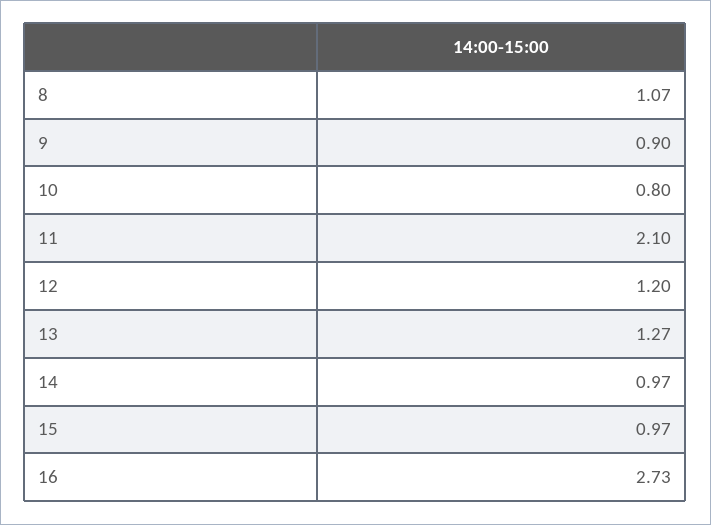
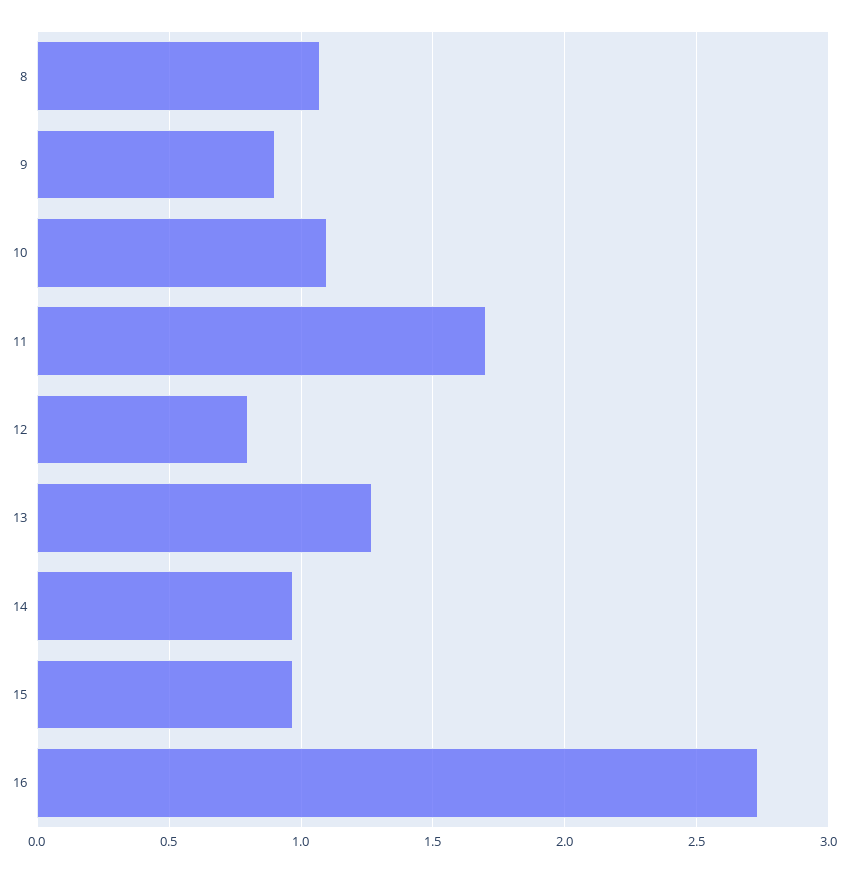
  {
    "8": 1.07,
    "9": 0.9,
-   "10": 0.8,
+   "10": 1.1,
-   "11": 2.1,
+   "11": 1.7,
-   "12": 1.2,
+   "12": 0.8,
    "13": 1.27,
    "14": 0.97,
    "15": 0.97,
    "16": 2.73
  }

